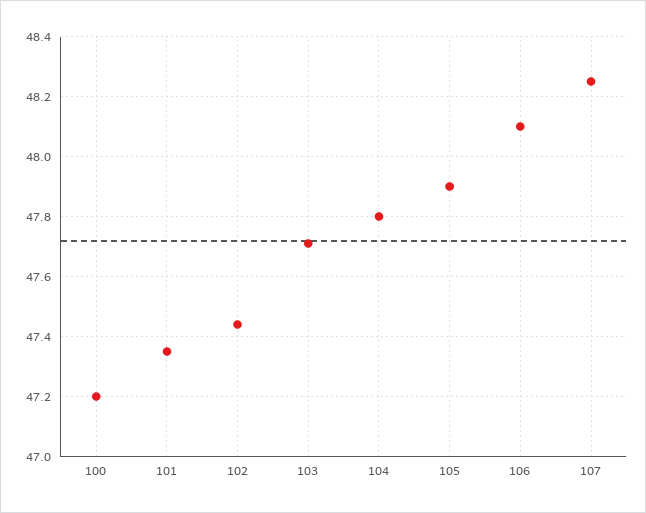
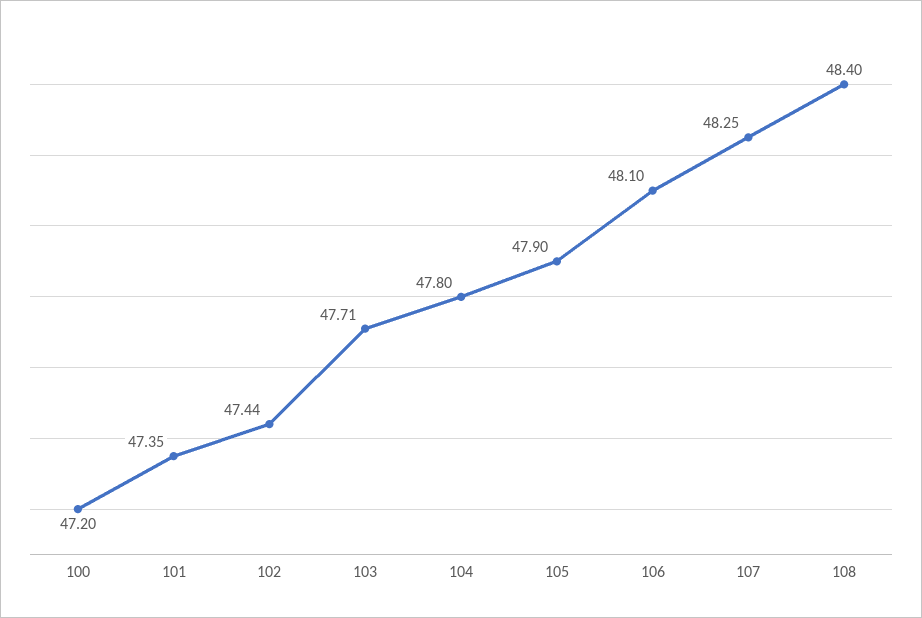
  {
    "100": 47.2,
    "101": 47.35,
    "102": 47.44,
    "103": 47.71,
    "104": 47.8,
    "105": 47.9,
    "106": 48.1,
-   "107": 48.25
+   "107": 48.25,
+   "108": 48.4
  }

